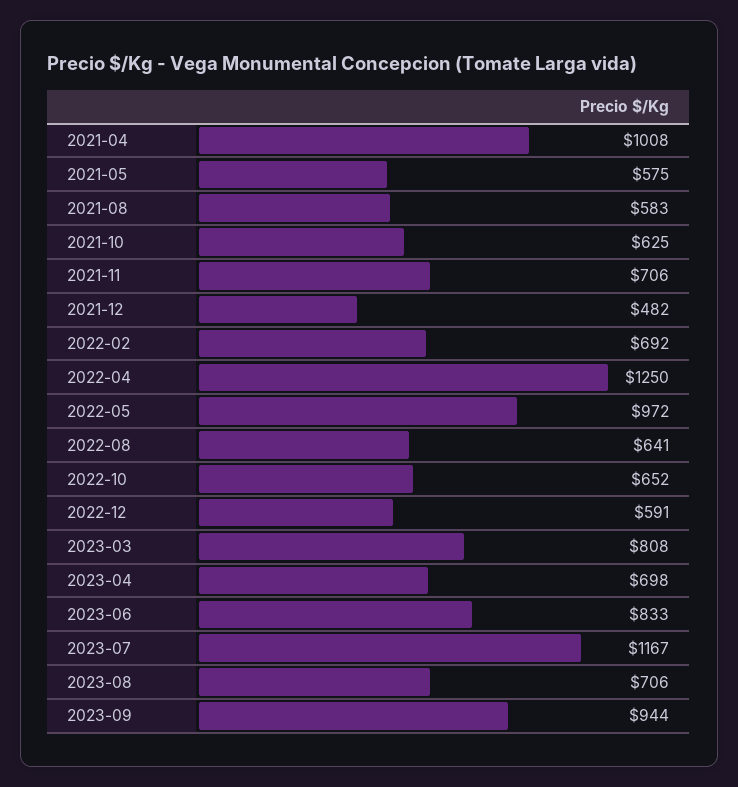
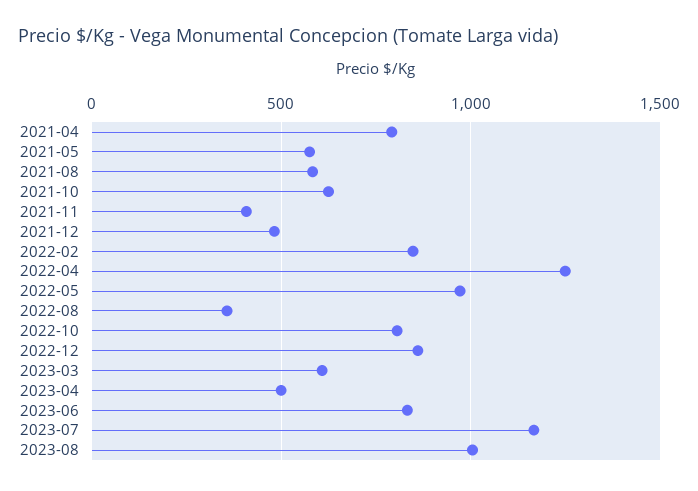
  {
-   "2021-04": 1008,
+   "2021-04": 800,
    "2021-05": 575,
    "2021-08": 583,
    "2021-10": 625,
-   "2021-11": 706,
+   "2021-11": 400,
    "2021-12": 482,
-   "2022-02": 692,
+   "2022-02": 850,
    "2022-04": 1250,
    "2022-05": 972,
-   "2022-08": 641,
+   "2022-08": 350,
-   "2022-10": 652,
+   "2022-10": 800,
-   "2022-12": 591,
+   "2022-12": 850,
-   "2023-03": 808,
+   "2023-03": 600,
-   "2023-04": 698,
+   "2023-04": 500,
    "2023-06": 833,
    "2023-07": 1167,
-   "2023-08": 706,
+   "2023-08": 1000
-   "2023-09": 944
  }

